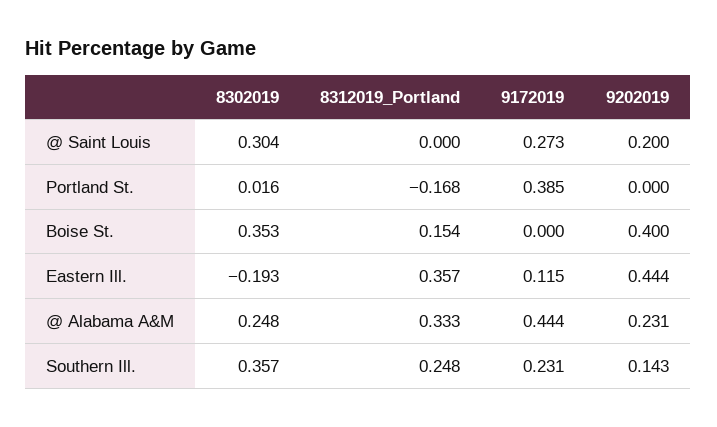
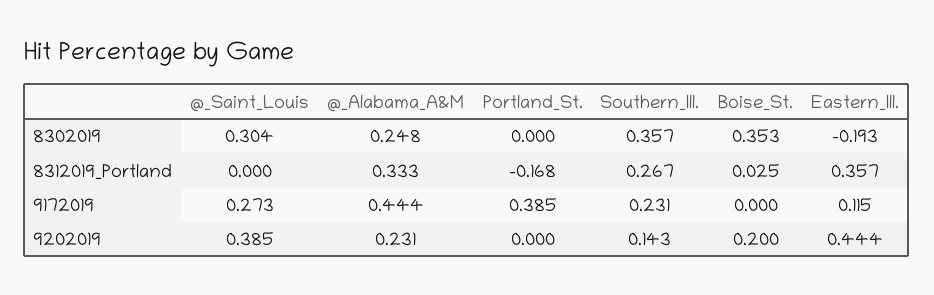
  {
    "8302019": {
      "@ Saint Louis": 0.304,
-     "Portland St.": 0.016,
+     "Portland St.": 0,
      "Boise St.": 0.353,
      "Eastern Ill.": -0.193,
      "@ Alabama A&M": 0.248,
      "Southern Ill.": 0.357
    },
    "8312019_Portland": {
      "@ Saint Louis": 0,
      "Portland St.": -0.168,
-     "Boise St.": 0.154,
+     "Boise St.": 0.025,
      "Eastern Ill.": 0.357,
      "@ Alabama A&M": 0.333,
-     "Southern Ill.": 0.248
+     "Southern Ill.": 0.267
    },
    "9172019": {
      "@ Saint Louis": 0.273,
      "Portland St.": 0.385,
      "Boise St.": 0,
      "Eastern Ill.": 0.115,
      "@ Alabama A&M": 0.444,
      "Southern Ill.": 0.231
    },
    "9202019": {
-     "@ Saint Louis": 0.2,
+     "@ Saint Louis": 0.385,
      "Portland St.": 0,
-     "Boise St.": 0.4,
+     "Boise St.": 0.2,
      "Eastern Ill.": 0.444,
      "@ Alabama A&M": 0.231,
      "Southern Ill.": 0.143
    }
  }

